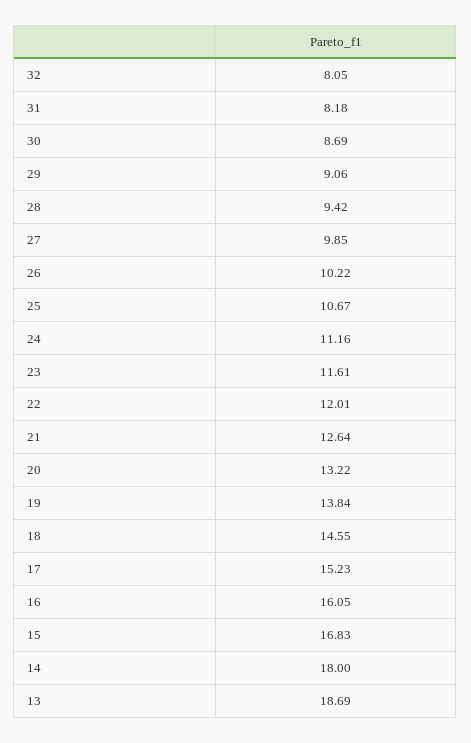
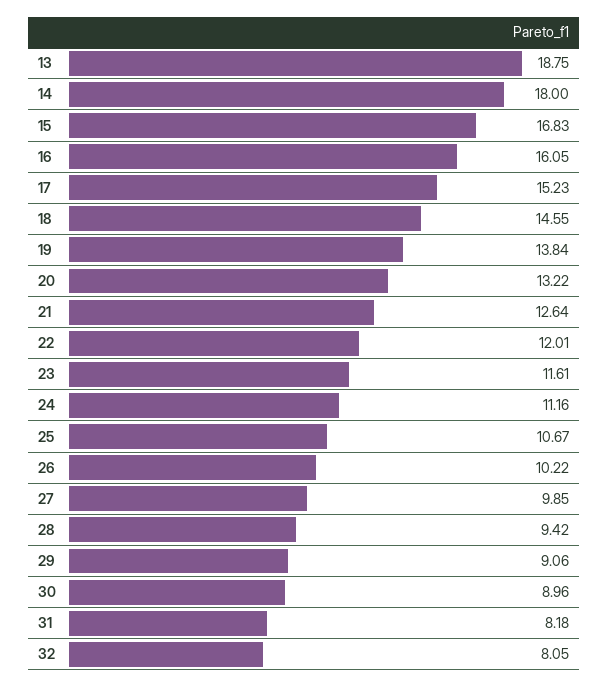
  {
    "32": 8.05,
    "31": 8.18,
-   "30": 8.69,
+   "30": 8.96,
    "29": 9.06,
    "28": 9.42,
    "27": 9.85,
    "26": 10.22,
    "25": 10.67,
    "24": 11.16,
    "23": 11.61,
    "22": 12.01,
    "21": 12.64,
    "20": 13.22,
    "19": 13.84,
    "18": 14.55,
    "17": 15.23,
    "16": 16.05,
    "15": 16.83,
    "14": 18,
-   "13": 18.69
+   "13": 18.75
  }

